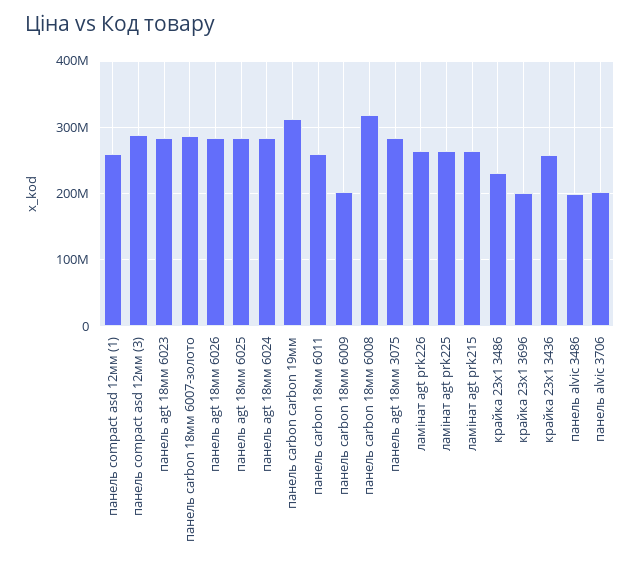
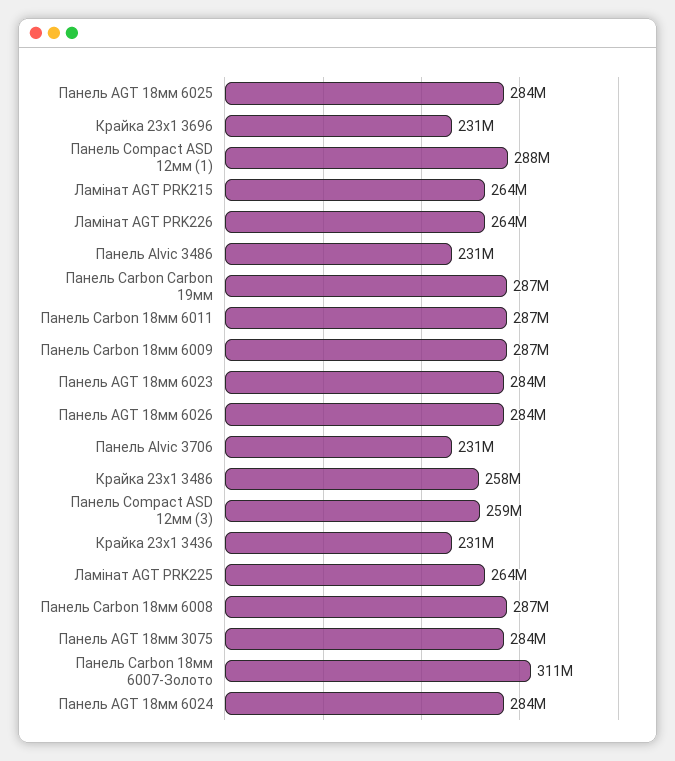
  {
-   "панель compact asd 12мм (1)": 260000000,
+   "панель compact asd 12мм (1)": 288000000,
-   "панель compact asd 12мм (3)": 290000000,
+   "панель compact asd 12мм (3)": 259000000,
    "панель agt 18мм 6023": 284000000,
-   "панель carbon 18мм 6007-золото": 290000000,
+   "панель carbon 18мм 6007-золото": 311000000,
    "панель agt 18мм 6026": 284000000,
    "панель agt 18мм 6025": 284000000,
    "панель agt 18мм 6024": 284000000,
-   "панель carbon carbon 19мм": 310000000,
+   "панель carbon carbon 19мм": 287000000,
-   "панель carbon 18мм 6011": 260000000,
+   "панель carbon 18мм 6011": 287000000,
-   "панель carbon 18мм 6009": 200000000,
+   "панель carbon 18мм 6009": 287000000,
-   "панель carbon 18мм 6008": 320000000,
+   "панель carbon 18мм 6008": 287000000,
    "панель agt 18мм 3075": 284000000,
    "ламінат agt prk226": 264000000,
    "ламінат agt prk225": 264000000,
    "ламінат agt prk215": 264000000,
-   "крайка 23x1 3486": 230000000,
+   "крайка 23x1 3486": 258000000,
-   "крайка 23x1 3696": 200000000,
+   "крайка 23x1 3696": 231000000,
-   "крайка 23x1 3436": 260000000,
+   "крайка 23x1 3436": 231000000,
-   "панель alvic 3486": 200000000,
+   "панель alvic 3486": 231000000,
-   "панель alvic 3706": 200000000
+   "панель alvic 3706": 231000000
  }

